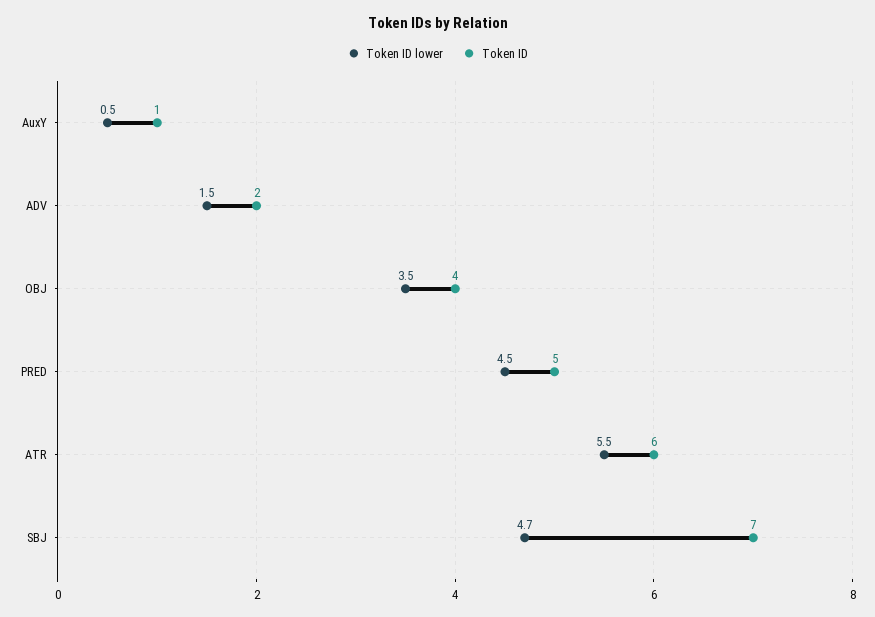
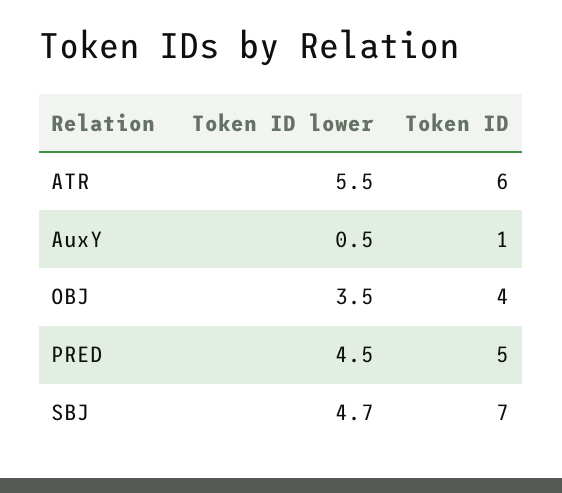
  {
    "Token ID lower": {
      "AuxY": 0.5,
-     "ADV": 1.5,
      "OBJ": 3.5,
      "PRED": 4.5,
      "ATR": 5.5,
      "SBJ": 4.7
    },
    "Token ID": {
      "AuxY": 1,
-     "ADV": 2,
      "OBJ": 4,
      "PRED": 5,
      "ATR": 6,
      "SBJ": 7
    }
  }

